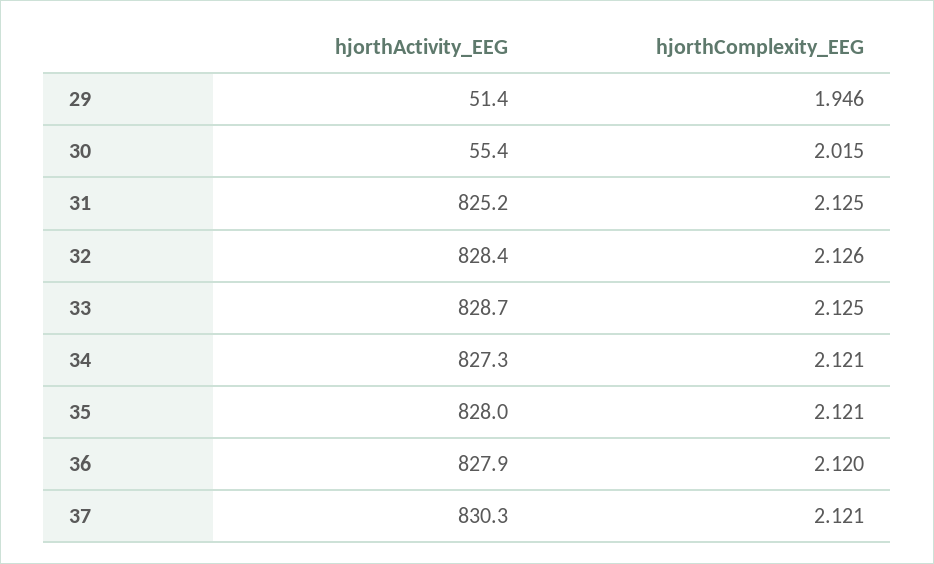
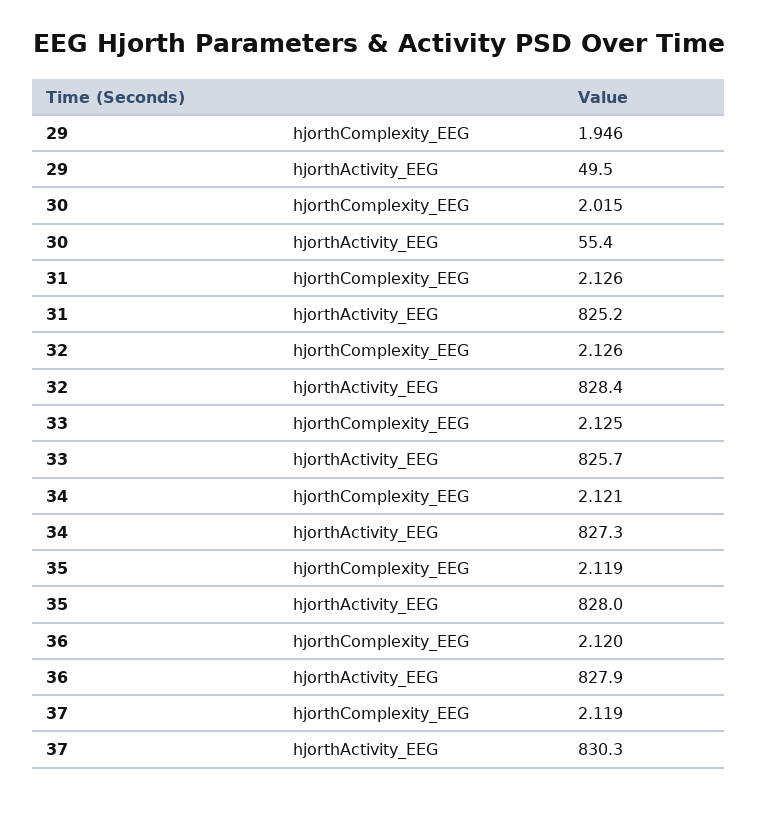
  {
    "hjorthActivity_EEG": {
-     "29": 51.4,
+     "29": 49.5,
      "30": 55.4,
      "31": 825.2,
      "32": 828.4,
-     "33": 828.7,
+     "33": 825.7,
      "34": 827.3,
      "35": 828,
      "36": 827.9,
      "37": 830.3
    },
    "hjorthComplexity_EEG": {
      "29": 1.946,
      "30": 2.015,
-     "31": 2.125,
+     "31": 2.126,
      "32": 2.126,
      "33": 2.125,
      "34": 2.121,
-     "35": 2.121,
+     "35": 2.119,
      "36": 2.12,
-     "37": 2.121
+     "37": 2.119
    }
  }

